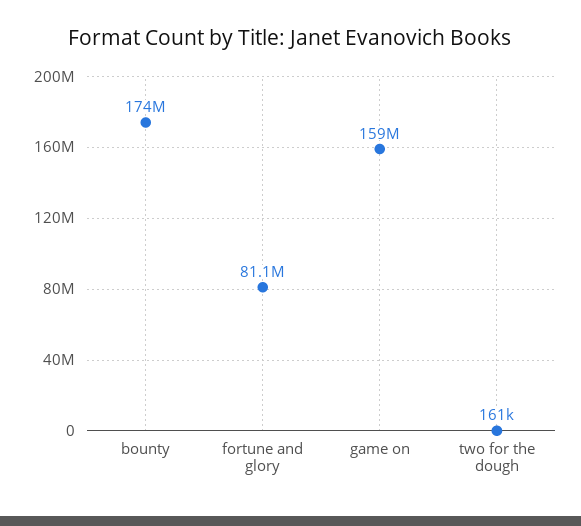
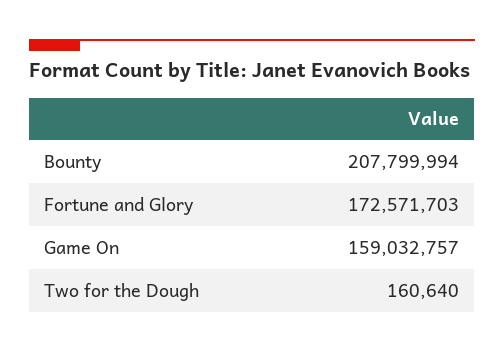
  {
-   "bounty": 174000000,
+   "bounty": 207799994,
-   "fortune and glory": 81100000,
+   "fortune and glory": 172571703,
    "game on": 159032757,
    "two for the dough": 160640
  }

